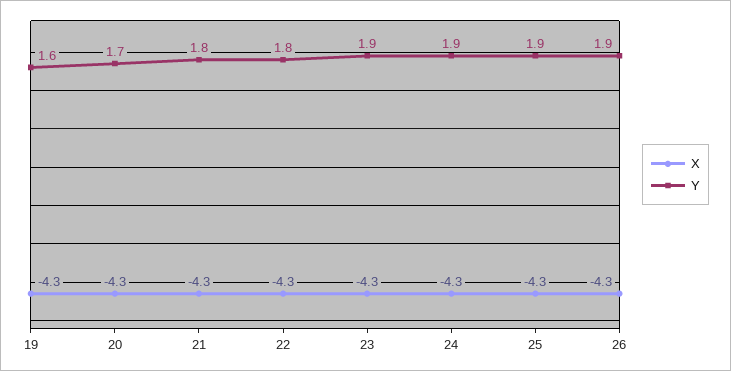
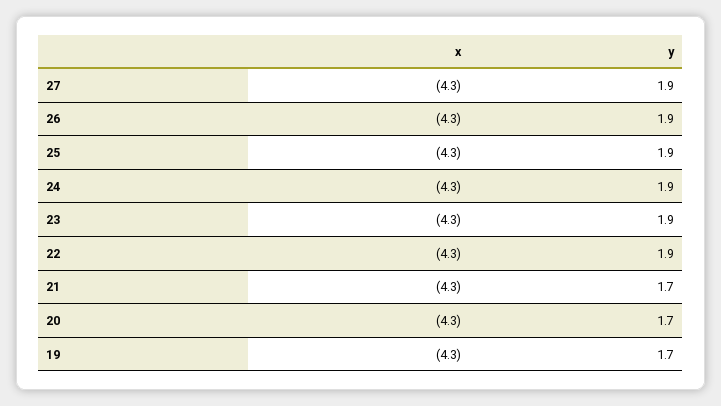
  {
    "X": {
      "19": -4.3,
      "20": -4.3,
      "21": -4.3,
      "22": -4.3,
      "23": -4.3,
      "24": -4.3,
      "25": -4.3,
-     "26": -4.3
+     "26": -4.3,
+     "27": -4.3
    },
    "Y": {
-     "19": 1.6,
+     "19": 1.7,
      "20": 1.7,
-     "21": 1.8,
+     "21": 1.7,
-     "22": 1.8,
+     "22": 1.9,
      "23": 1.9,
      "24": 1.9,
      "25": 1.9,
-     "26": 1.9
+     "26": 1.9,
+     "27": 1.9
    }
  }

